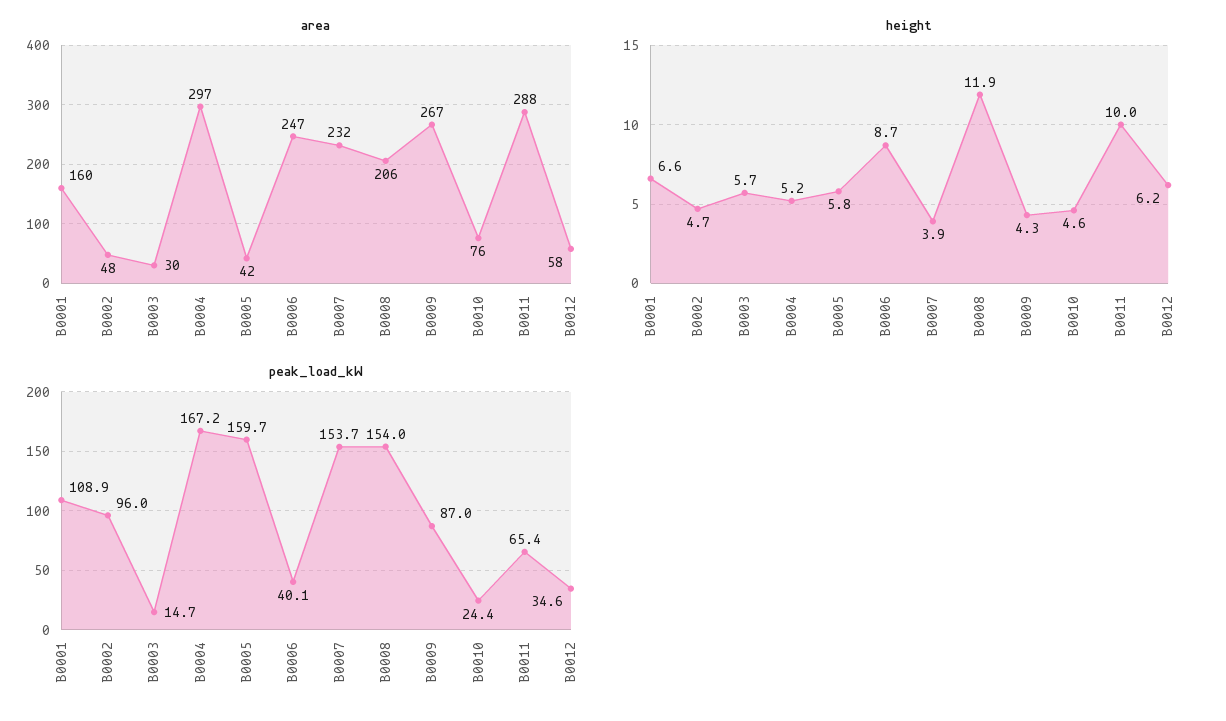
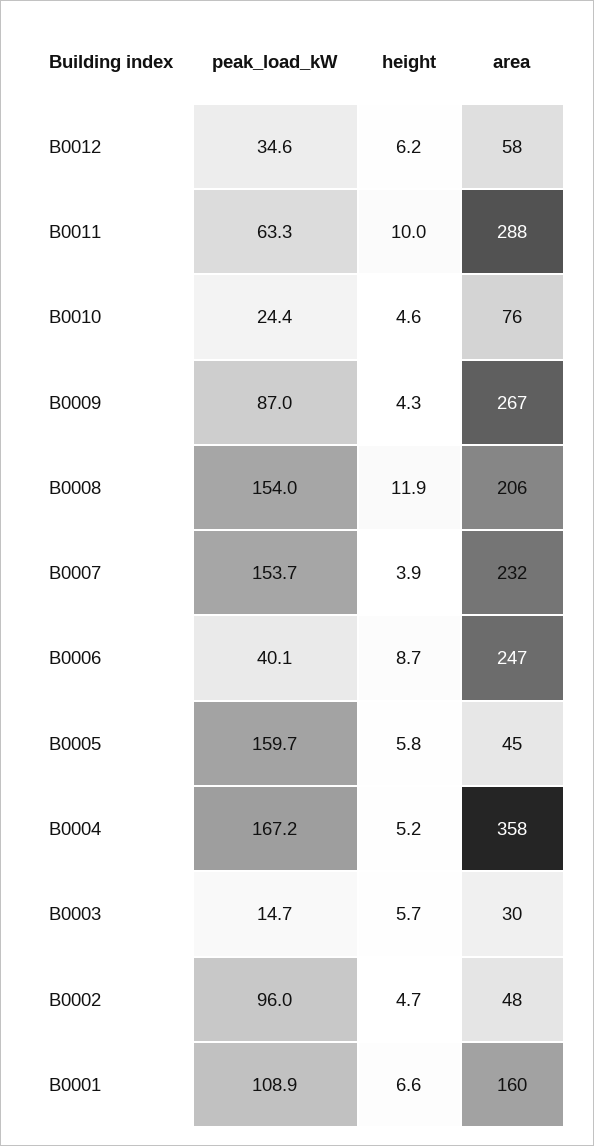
  {
    "area": {
      "B0001": 160,
      "B0002": 48,
      "B0003": 30,
-     "B0004": 297,
+     "B0004": 358,
-     "B0005": 42,
+     "B0005": 45,
      "B0006": 247,
      "B0007": 232,
      "B0008": 206,
      "B0009": 267,
      "B0010": 76,
      "B0011": 288,
      "B0012": 58
    },
    "height": {
      "B0001": 6.6,
      "B0002": 4.7,
      "B0003": 5.7,
      "B0004": 5.2,
      "B0005": 5.8,
      "B0006": 8.7,
      "B0007": 3.9,
      "B0008": 11.9,
      "B0009": 4.3,
      "B0010": 4.6,
      "B0011": 10,
      "B0012": 6.2
    },
    "peak_load_kW": {
      "B0001": 108.9,
      "B0002": 96,
      "B0003": 14.7,
      "B0004": 167.2,
      "B0005": 159.7,
      "B0006": 40.1,
      "B0007": 153.7,
      "B0008": 154,
      "B0009": 87,
      "B0010": 24.4,
-     "B0011": 65.4,
+     "B0011": 63.3,
      "B0012": 34.6
    }
  }

